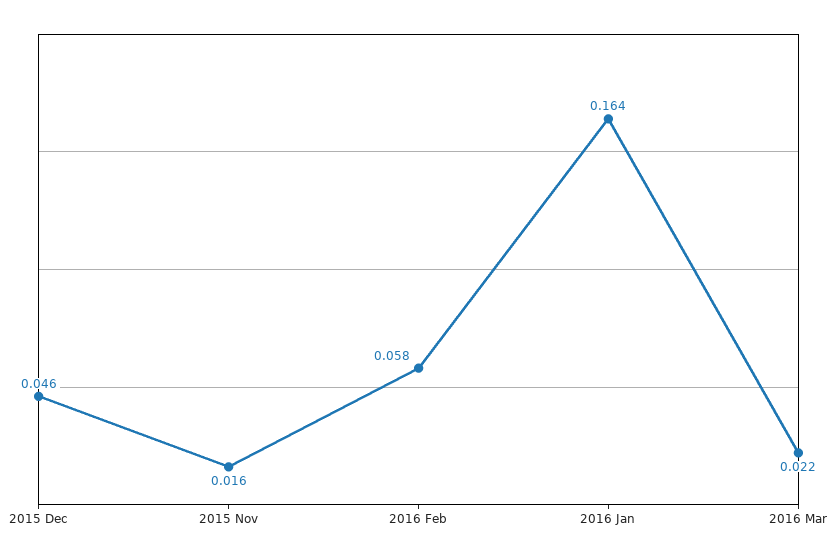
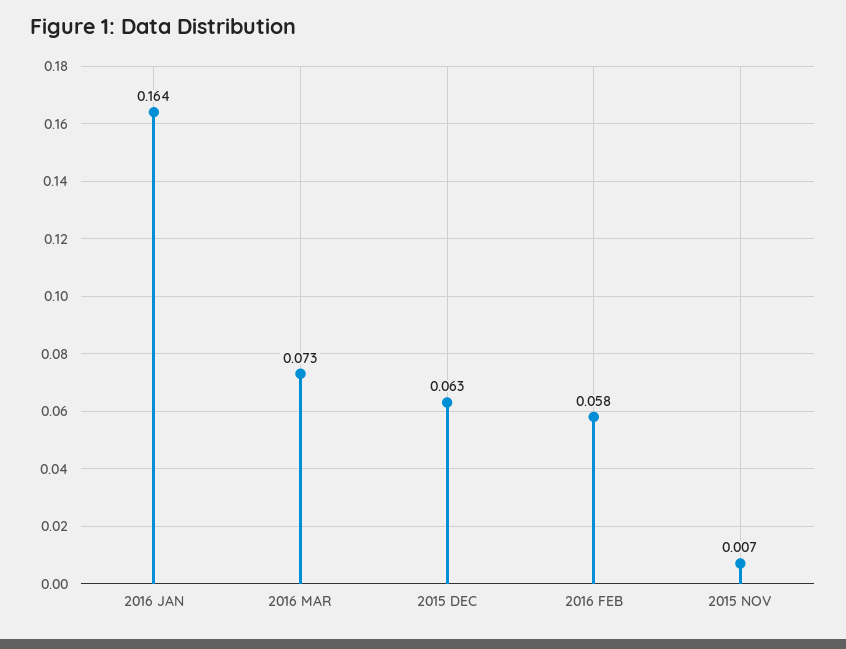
  {
-   "2015 Dec": 0.046,
+   "2015 Dec": 0.063,
-   "2015 Nov": 0.016,
+   "2015 Nov": 0.007,
    "2016 Feb": 0.058,
    "2016 Jan": 0.164,
-   "2016 Mar": 0.022
+   "2016 Mar": 0.073
  }

